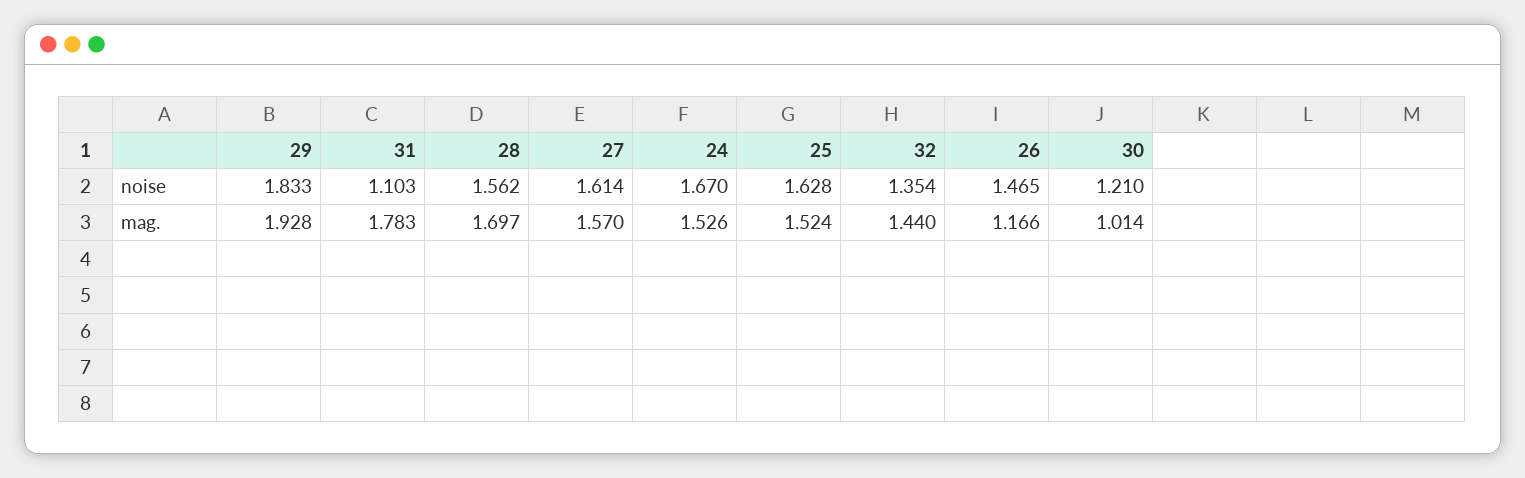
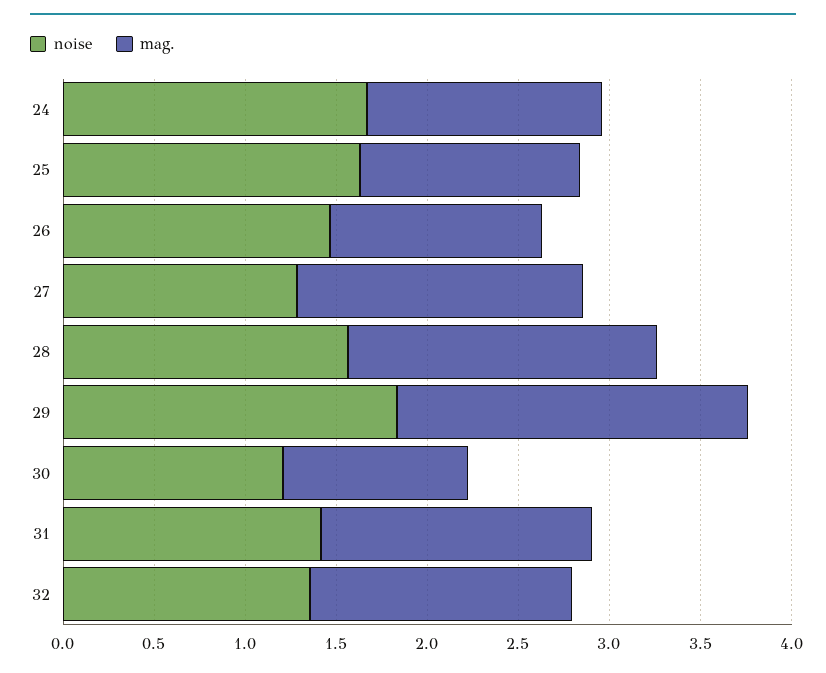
  {
    "noise": {
      "29": 1.833,
-     "31": 1.103,
+     "31": 1.4,
      "28": 1.562,
-     "27": 1.614,
+     "27": 1.3,
      "24": 1.67,
      "25": 1.628,
      "32": 1.354,
      "26": 1.465,
      "30": 1.21
    },
    "mag.": {
      "29": 1.928,
-     "31": 1.783,
+     "31": 1.5,
      "28": 1.697,
      "27": 1.57,
-     "24": 1.526,
+     "24": 1.3,
-     "25": 1.524,
+     "25": 1.2,
      "32": 1.44,
      "26": 1.166,
      "30": 1.014
    }
  }

